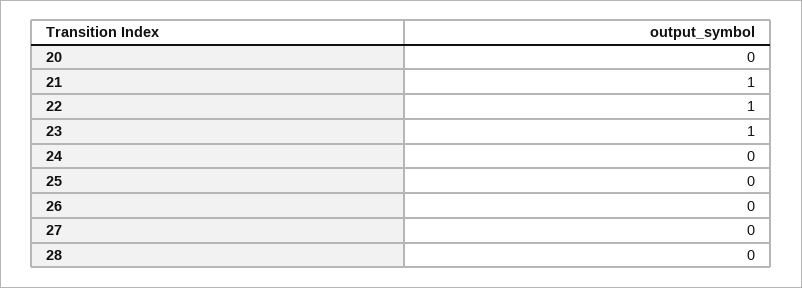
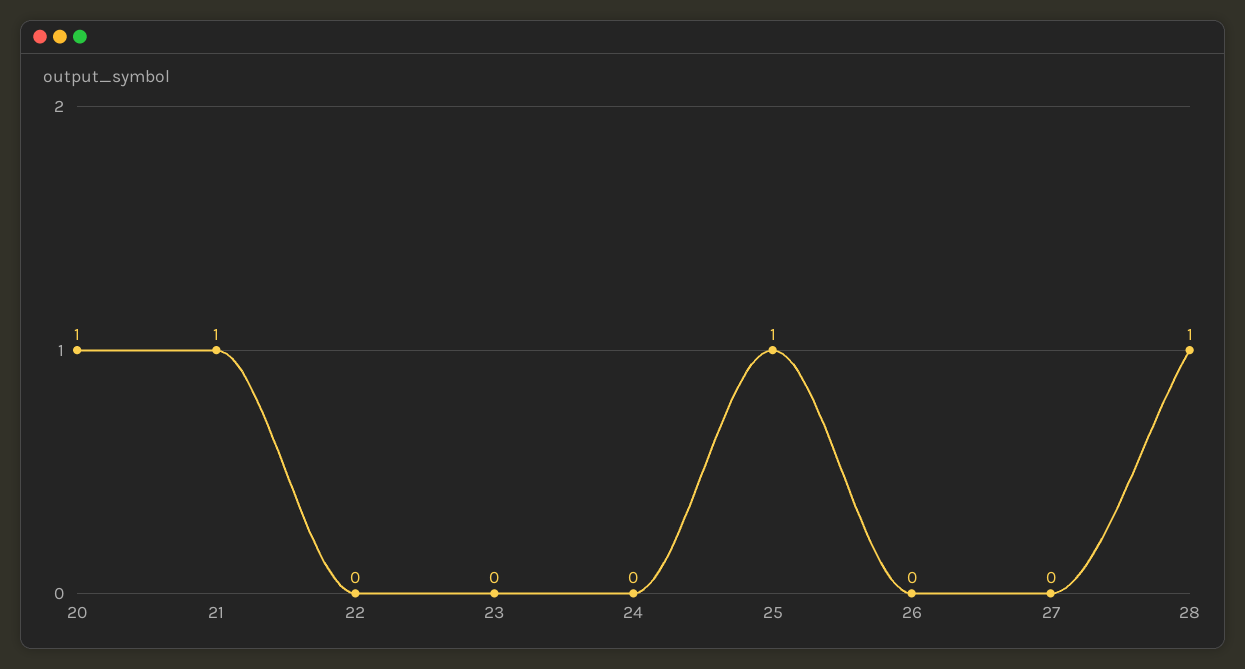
  {
-   "20": 0,
+   "20": 1,
    "21": 1,
-   "22": 1,
+   "22": 0,
-   "23": 1,
+   "23": 0,
    "24": 0,
-   "25": 0,
+   "25": 1,
    "26": 0,
    "27": 0,
-   "28": 0
+   "28": 1
  }

